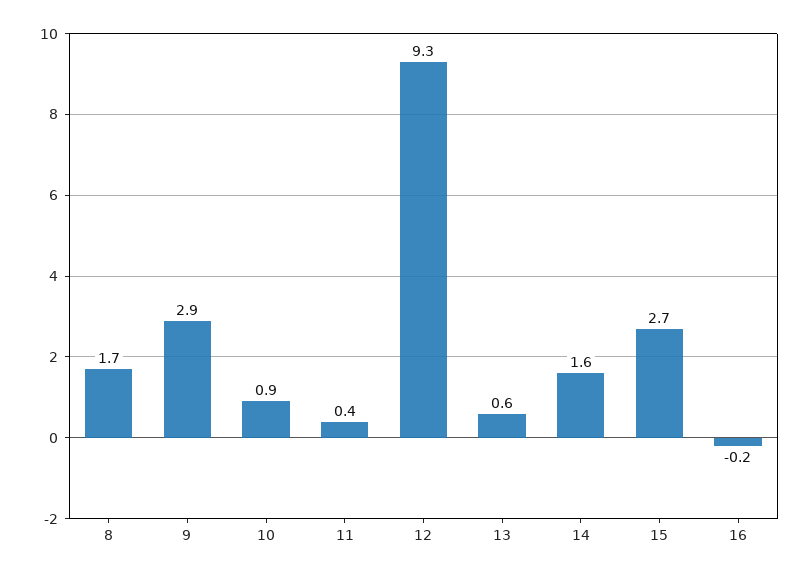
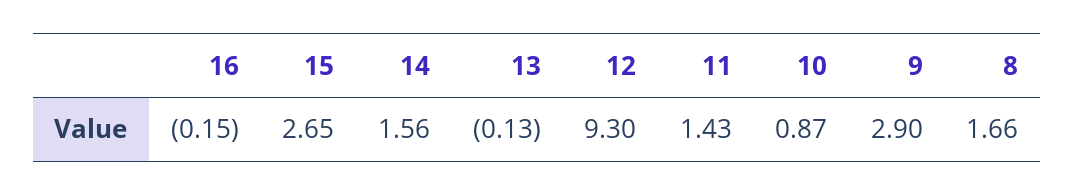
  {
    "8": 1.66,
    "9": 2.9,
    "10": 0.87,
-   "11": 0.4,
+   "11": 1.43,
    "12": 9.3,
-   "13": 0.6,
+   "13": -0.13,
    "14": 1.56,
    "15": 2.65,
    "16": -0.15
  }

